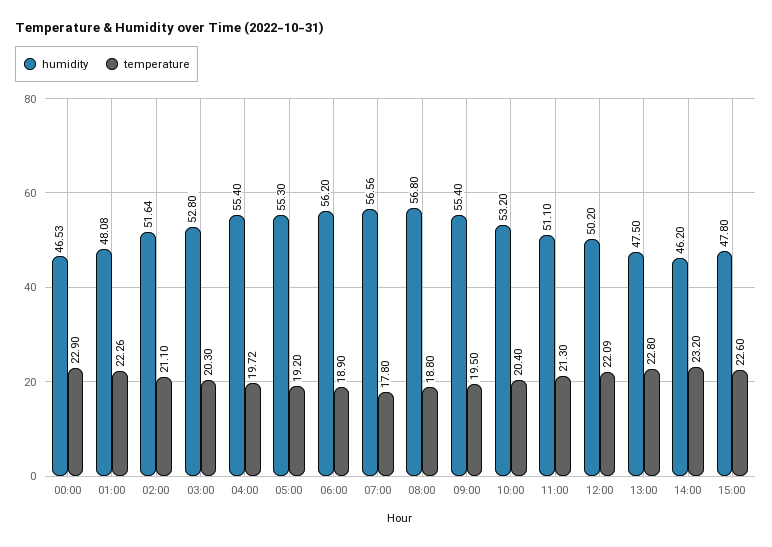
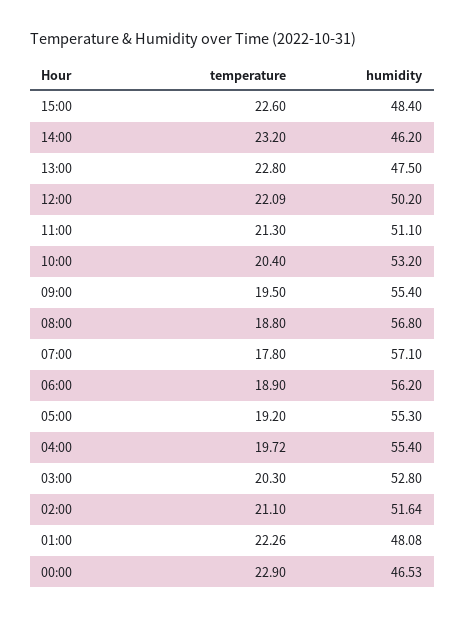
  {
    "humidity": {
      "00:00": 46.53,
      "01:00": 48.08,
      "02:00": 51.64,
      "03:00": 52.8,
      "04:00": 55.4,
      "05:00": 55.3,
      "06:00": 56.2,
-     "07:00": 56.56,
+     "07:00": 57.1,
      "08:00": 56.8,
      "09:00": 55.4,
      "10:00": 53.2,
      "11:00": 51.1,
      "12:00": 50.2,
      "13:00": 47.5,
      "14:00": 46.2,
-     "15:00": 47.8
+     "15:00": 48.4
    },
    "temperature": {
      "00:00": 22.9,
      "01:00": 22.26,
      "02:00": 21.1,
      "03:00": 20.3,
      "04:00": 19.72,
      "05:00": 19.2,
      "06:00": 18.9,
      "07:00": 17.8,
      "08:00": 18.8,
      "09:00": 19.5,
      "10:00": 20.4,
      "11:00": 21.3,
      "12:00": 22.09,
      "13:00": 22.8,
      "14:00": 23.2,
      "15:00": 22.6
    }
  }

